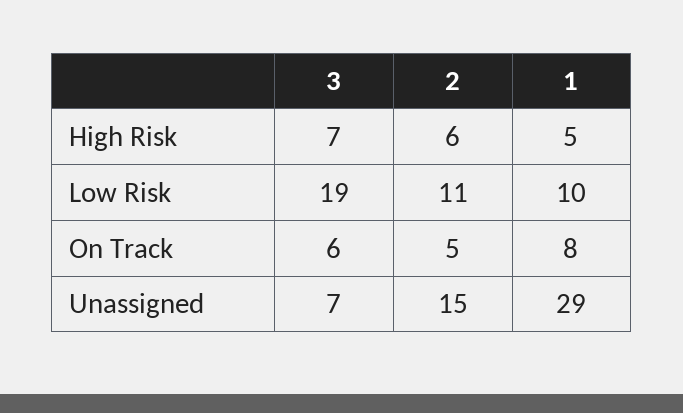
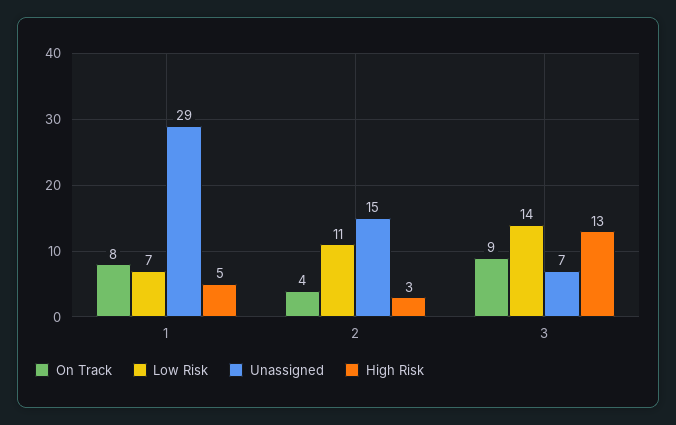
  {
    "High Risk": {
-     "3": 7,
+     "3": 13,
-     "2": 6,
+     "2": 3,
      "1": 5
    },
    "Low Risk": {
-     "3": 19,
+     "3": 14,
      "2": 11,
-     "1": 10
+     "1": 7
    },
    "On Track": {
-     "3": 6,
+     "3": 9,
-     "2": 5,
+     "2": 4,
      "1": 8
    },
    "Unassigned": {
      "3": 7,
      "2": 15,
      "1": 29
    }
  }

